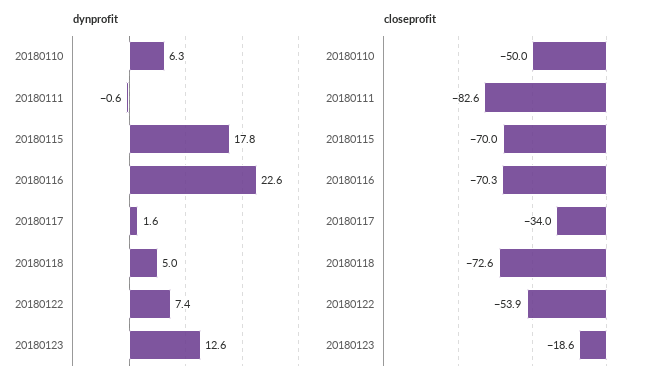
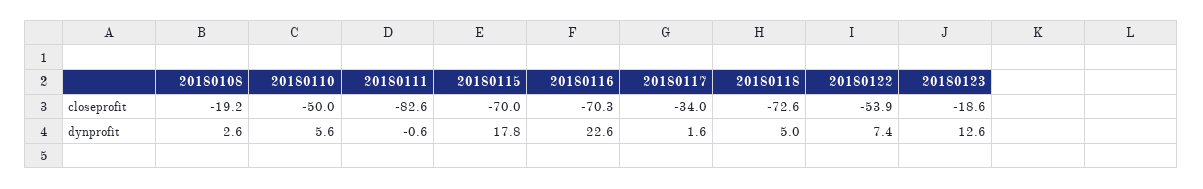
  {
    "dynprofit": {
-     "20180110": 6.3,
+     "20180110": 5.6,
      "20180111": -0.6,
      "20180115": 17.8,
      "20180116": 22.6,
      "20180117": 1.6,
      "20180118": 5,
      "20180122": 7.4,
-     "20180123": 12.6
+     "20180123": 12.6,
+     "20180108": 2.6
    },
    "closeprofit": {
      "20180110": -50,
      "20180111": -82.6,
      "20180115": -70,
      "20180116": -70.3,
      "20180117": -34,
      "20180118": -72.6,
      "20180122": -53.9,
-     "20180123": -18.6
+     "20180123": -18.6,
+     "20180108": -19.2
    }
  }

